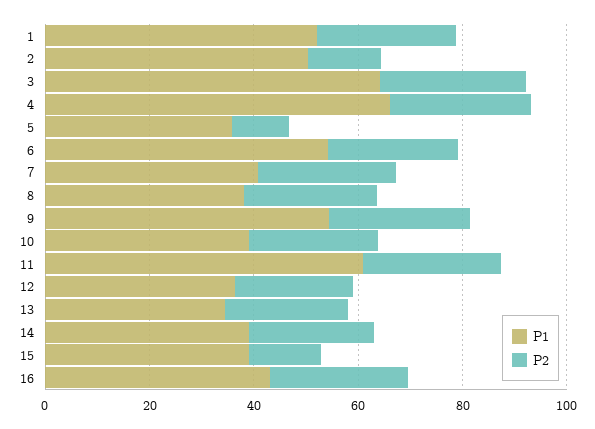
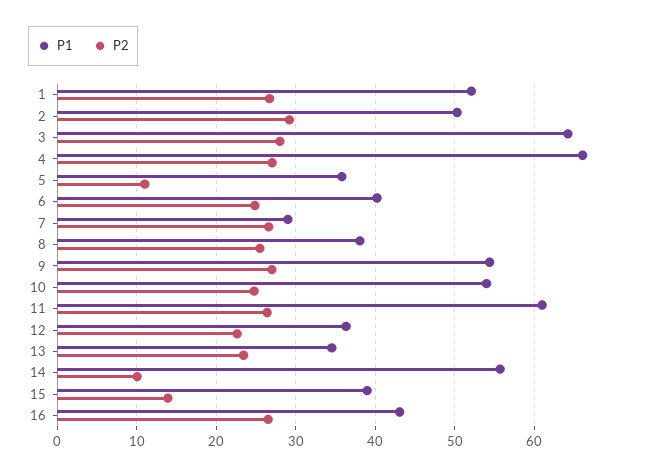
  {
    "P1": {
      "1": 52,
      "2": 50,
      "3": 64,
      "4": 66,
      "5": 36,
-     "6": 55,
+     "6": 40,
-     "7": 40,
+     "7": 29,
      "8": 38,
      "9": 54,
-     "10": 40,
+     "10": 54,
      "11": 61,
      "12": 36,
      "13": 35,
-     "14": 40,
+     "14": 56,
      "15": 39,
      "16": 43
    },
    "P2": {
      "1": 27,
-     "2": 15,
+     "2": 29,
      "3": 28,
      "4": 27,
      "5": 11,
      "6": 25,
      "7": 27,
      "8": 26,
      "9": 27,
      "10": 25,
      "11": 26,
      "12": 23,
      "13": 23,
-     "14": 25,
+     "14": 10,
      "15": 14,
      "16": 27
    }
  }

